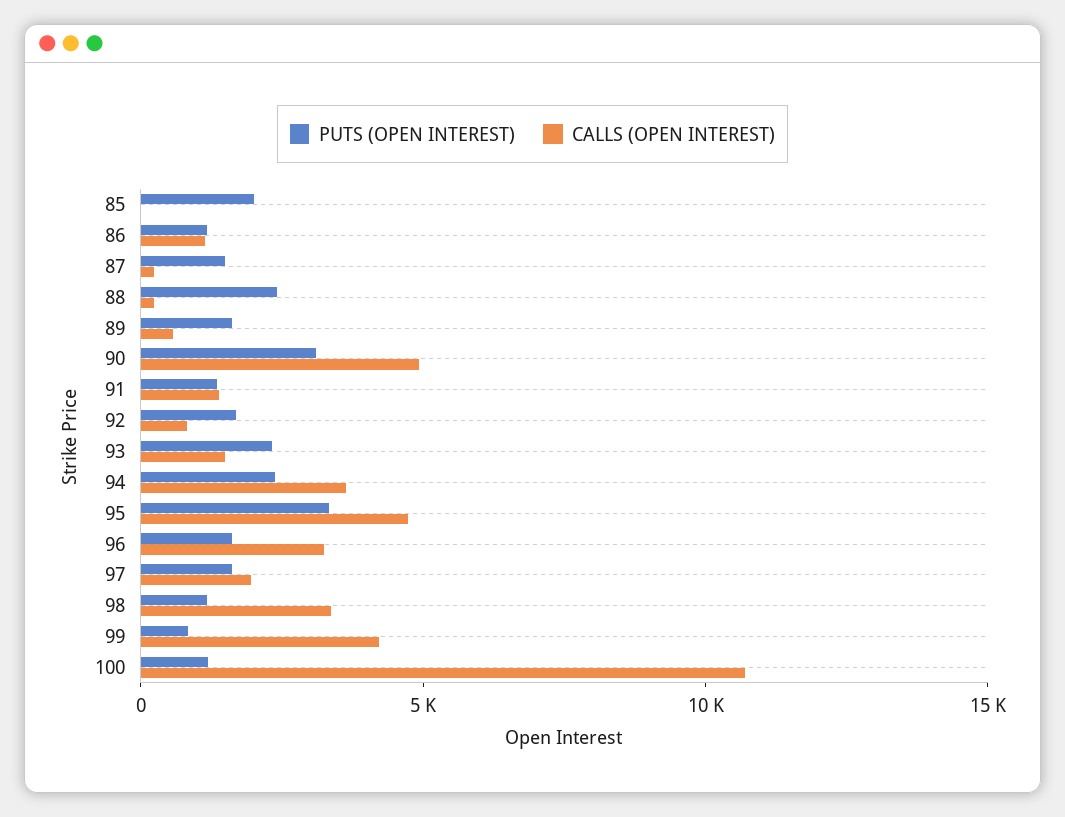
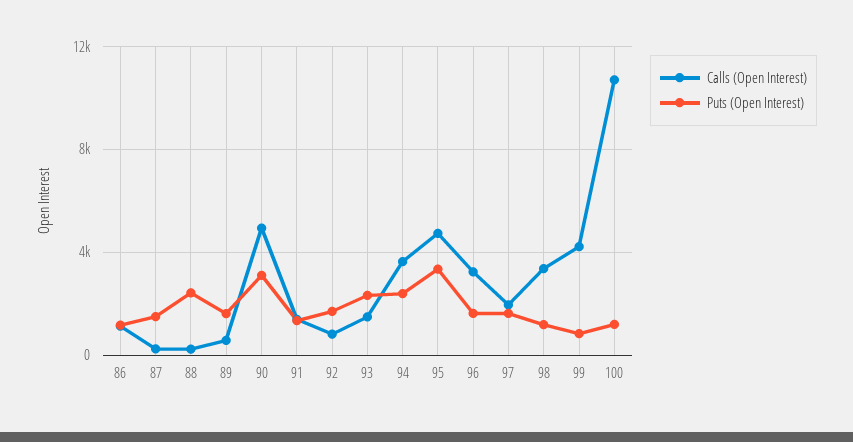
  {
    "PUTS (OPEN INTEREST)": {
-     "85": 2000,
      "86": 1000,
      "87": 1500,
      "88": 2500,
      "89": 1500,
      "90": 3000,
      "91": 1500,
      "92": 1500,
      "93": 2500,
      "94": 2500,
      "95": 3500,
      "96": 1500,
      "97": 1500,
      "98": 1000,
      "99": 1000,
      "100": 1000
    },
    "CALLS (OPEN INTEREST)": {
-     "85": 0,
      "86": 1000,
      "87": 0,
      "88": 0,
      "89": 500,
      "90": 5000,
      "91": 1500,
      "92": 1000,
      "93": 1500,
      "94": 3500,
      "95": 4500,
      "96": 3000,
      "97": 2000,
      "98": 3500,
      "99": 4000,
      "100": 10500
    }
  }

